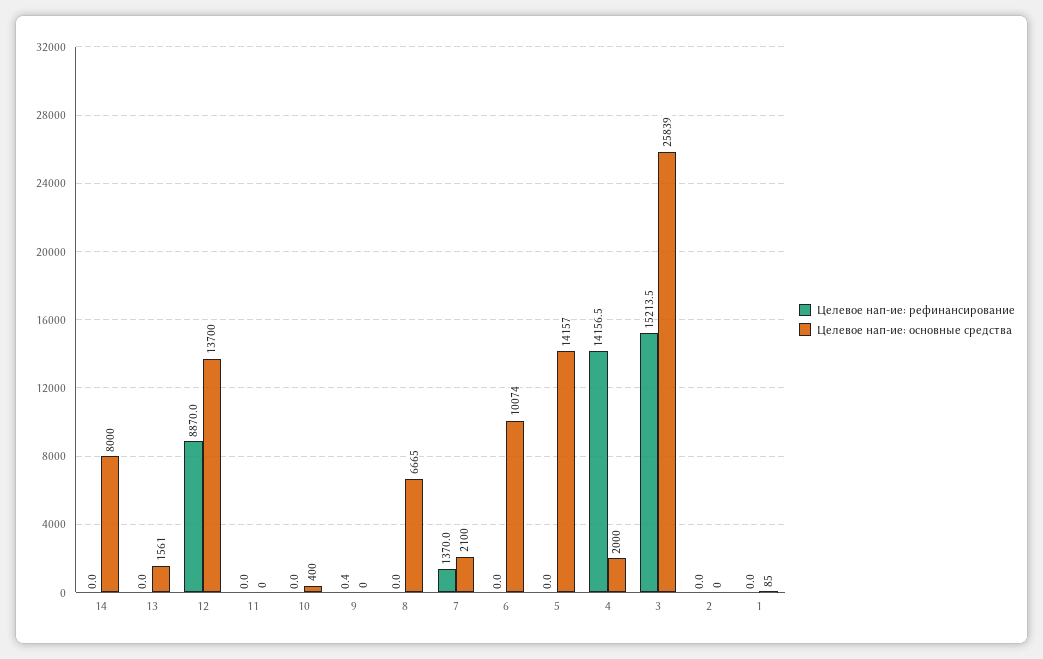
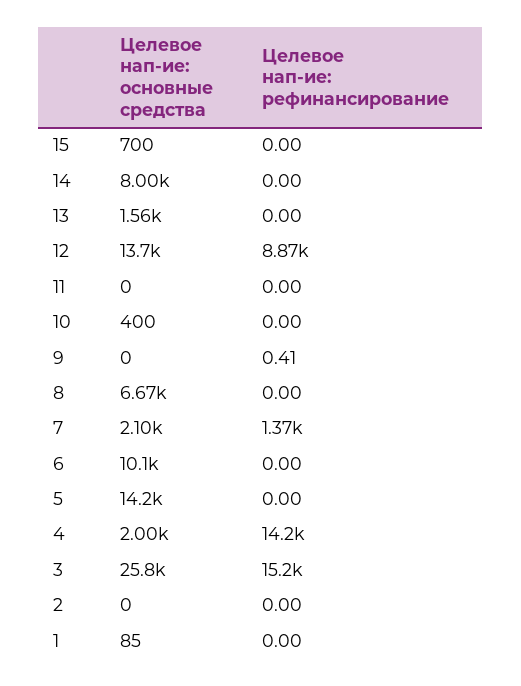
  {
    "Целевое нап-ие: рефинансирование": {
      "14": 0,
      "13": 0,
      "12": 8870,
      "11": 0,
      "10": 0,
      "9": 0.41,
      "8": 0,
      "7": 1370,
      "6": 0,
      "5": 0,
      "4": 14156.5,
      "3": 15213.5,
      "2": 0,
-     "1": 0
+     "1": 0,
+     "15": 0
    },
    "Целевое нап-ие: основные средства": {
      "14": 8000,
      "13": 1561,
      "12": 13700,
      "11": 0,
      "10": 400,
      "9": 0,
      "8": 6665,
      "7": 2100,
      "6": 10074,
      "5": 14157,
      "4": 2000,
      "3": 25839,
      "2": 0,
-     "1": 85
+     "1": 85,
+     "15": 700
    }
  }

